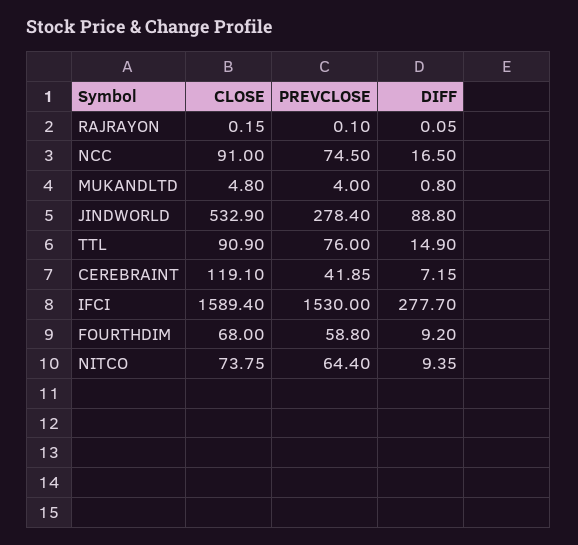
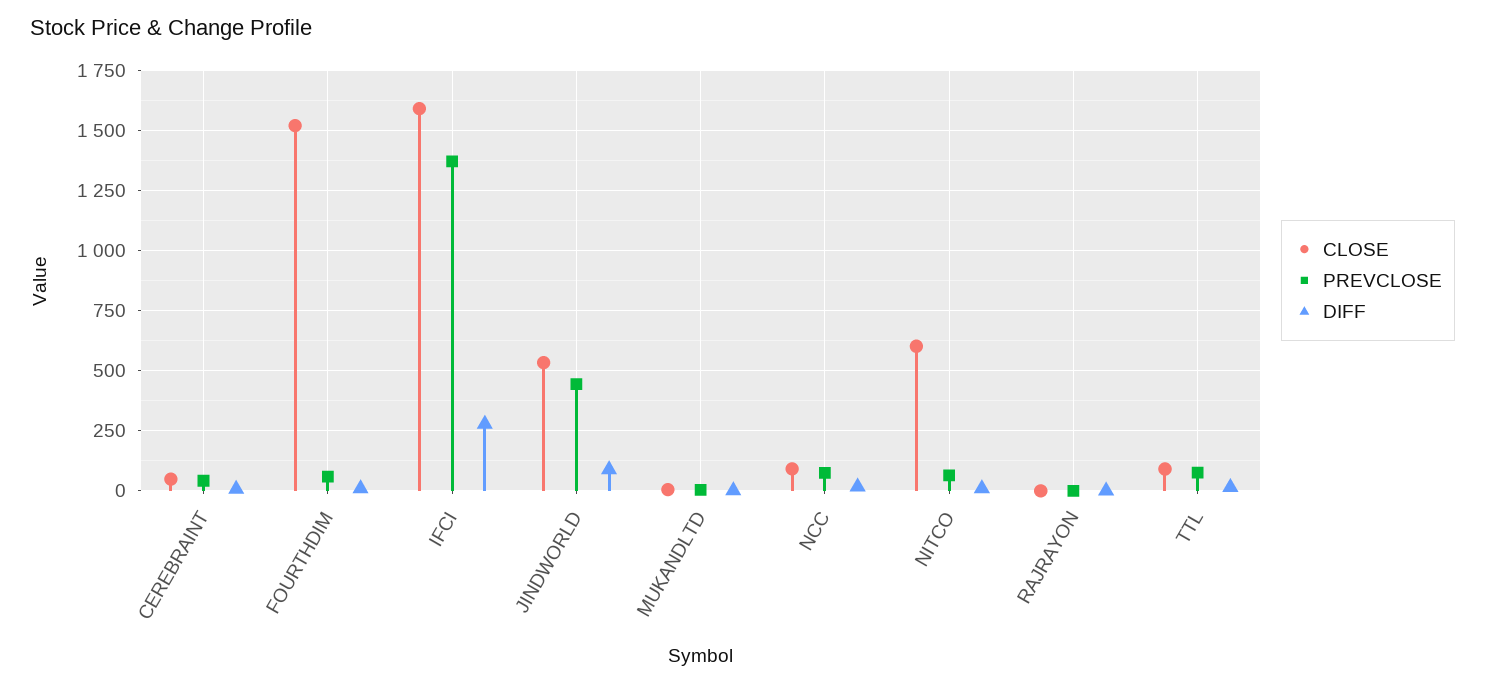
  {
    "CLOSE": {
      "RAJRAYON": 0.15,
      "NCC": 91,
      "MUKANDLTD": 4.8,
      "JINDWORLD": 532.9,
      "TTL": 90.9,
-     "CEREBRAINT": 119.1,
+     "CEREBRAINT": 50,
      "IFCI": 1589.4,
-     "FOURTHDIM": 68,
+     "FOURTHDIM": 1525,
-     "NITCO": 73.75
+     "NITCO": 600
    },
    "PREVCLOSE": {
      "RAJRAYON": 0.1,
      "NCC": 74.5,
      "MUKANDLTD": 4,
-     "JINDWORLD": 278.4,
+     "JINDWORLD": 450,
      "TTL": 76,
      "CEREBRAINT": 41.85,
-     "IFCI": 1530,
+     "IFCI": 1375,
      "FOURTHDIM": 58.8,
      "NITCO": 64.4
    },
    "DIFF": {
      "RAJRAYON": 0.05,
      "NCC": 16.5,
      "MUKANDLTD": 0.8,
      "JINDWORLD": 88.8,
      "TTL": 14.9,
      "CEREBRAINT": 7.15,
      "IFCI": 277.7,
      "FOURTHDIM": 9.2,
      "NITCO": 9.35
    }
  }

